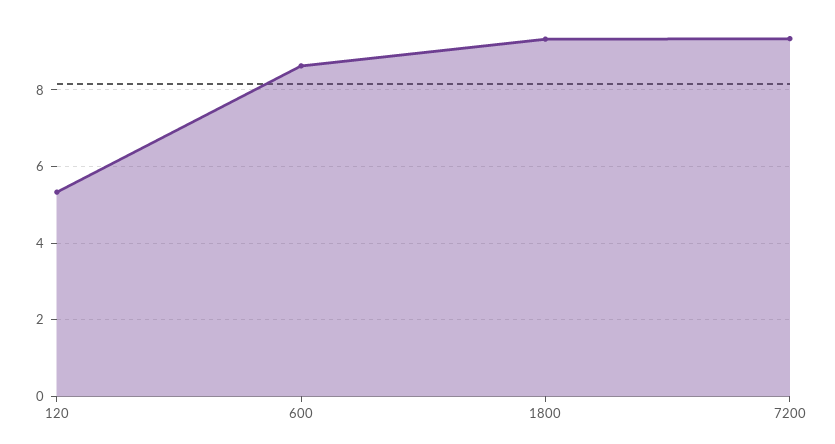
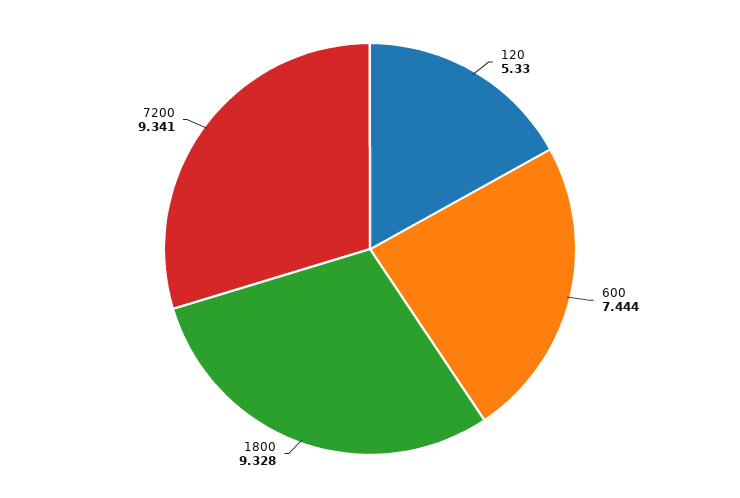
  {
    "120": 5.33,
-   "600": 8.6,
+   "600": 7.444,
    "1800": 9.328,
    "7200": 9.341
  }

